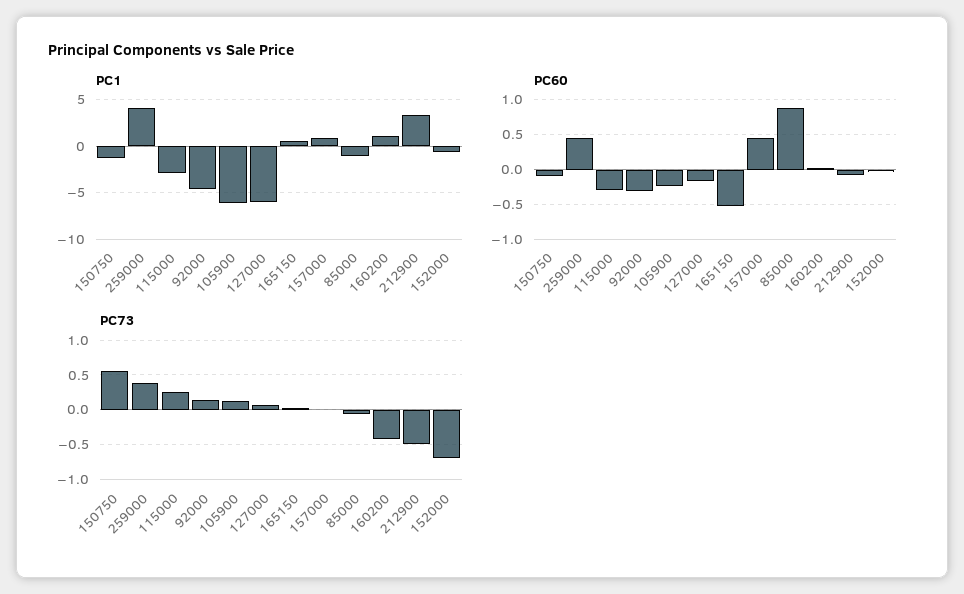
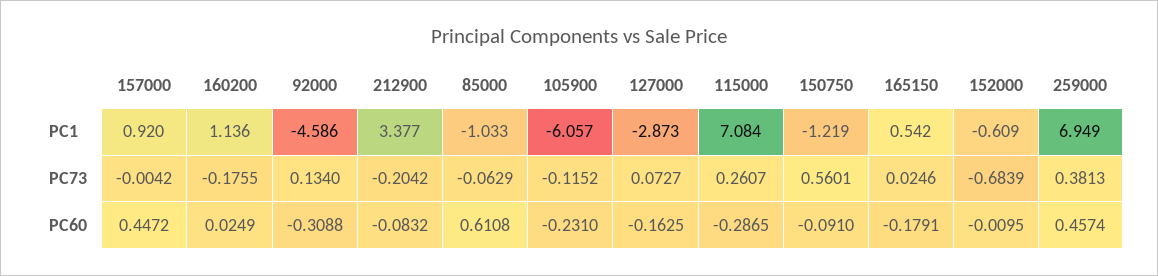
  {
    "PC1": {
      "150750": -1.219,
-     "259000": 4,
+     "259000": 6.949,
-     "115000": -3,
+     "115000": 7.084,
      "92000": -4.586,
      "105900": -6.057,
-     "127000": -6,
+     "127000": -2.873,
      "165150": 0.542,
      "157000": 0.92,
      "85000": -1.033,
      "160200": 1.136,
      "212900": 3.377,
      "152000": -0.609
    },
    "PC60": {
      "150750": -0.091,
      "259000": 0.4574,
      "115000": -0.2865,
      "92000": -0.3088,
      "105900": -0.231,
      "127000": -0.1625,
-     "165150": -0.5,
+     "165150": -0.1791,
      "157000": 0.4472,
-     "85000": 0.9,
+     "85000": 0.6108,
      "160200": 0.0249,
      "212900": -0.0832,
      "152000": -0.0095
    },
    "PC73": {
      "150750": 0.5601,
      "259000": 0.3813,
      "115000": 0.2607,
      "92000": 0.134,
-     "105900": 0.1,
+     "105900": -0.1152,
      "127000": 0.0727,
      "165150": 0.0246,
      "157000": -0.0042,
      "85000": -0.0629,
-     "160200": -0.4,
+     "160200": -0.1755,
-     "212900": -0.5,
+     "212900": -0.2042,
      "152000": -0.6839
    }
  }

